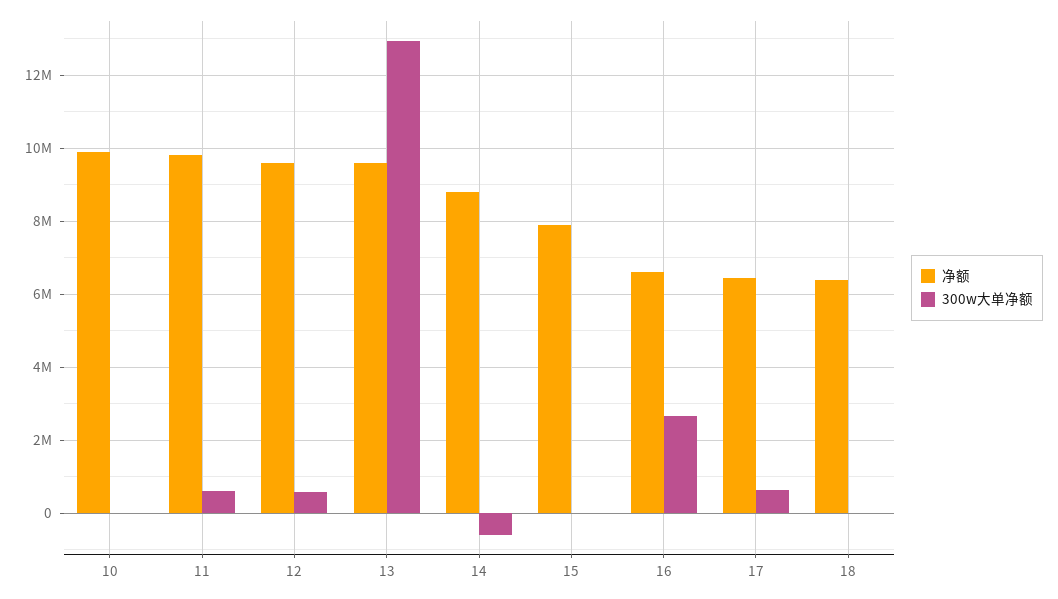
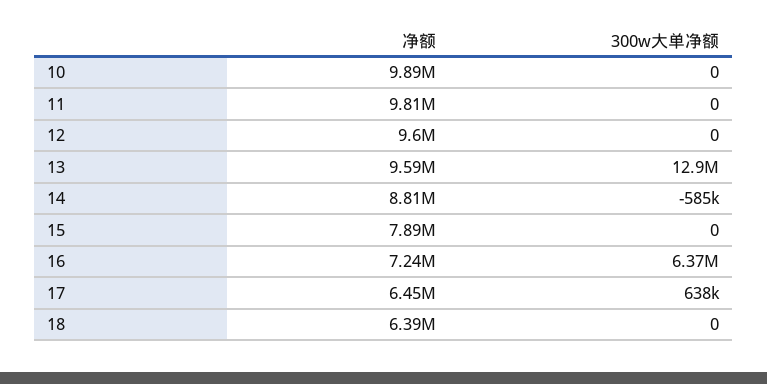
  {
    "净额": {
      "10": 9890000,
      "11": 9810000,
      "12": 9600000,
      "13": 9590000,
      "14": 8810000,
      "15": 7890000,
-     "16": 6600000,
+     "16": 7240000,
      "17": 6450000,
      "18": 6390000
    },
    "300w大单净额": {
      "10": 0,
-     "11": 600000,
+     "11": 0,
-     "12": 600000,
+     "12": 0,
      "13": 12900000,
      "14": -585000,
      "15": 0,
-     "16": 2600000,
+     "16": 6370000,
      "17": 638000,
      "18": 0
    }
  }

